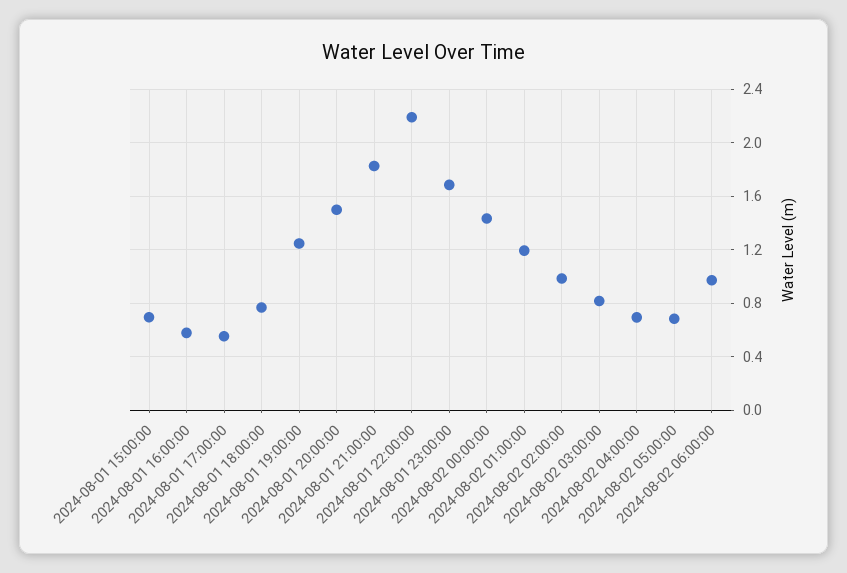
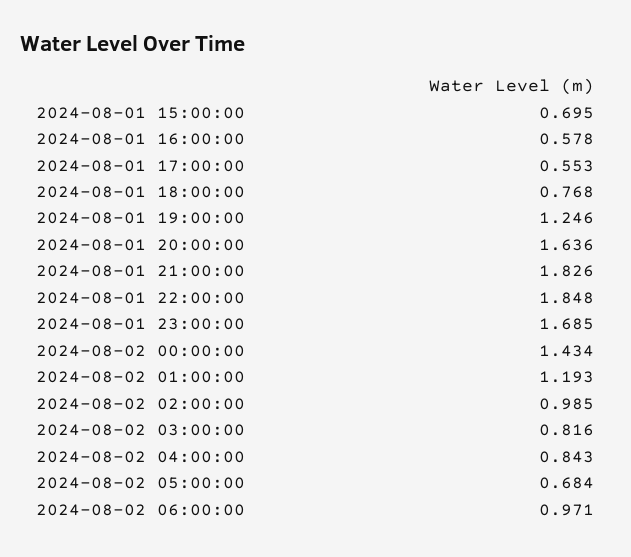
  {
    "2024-08-01 15:00:00": 0.695,
    "2024-08-01 16:00:00": 0.578,
    "2024-08-01 17:00:00": 0.553,
    "2024-08-01 18:00:00": 0.768,
    "2024-08-01 19:00:00": 1.246,
-   "2024-08-01 20:00:00": 1.5,
+   "2024-08-01 20:00:00": 1.636,
    "2024-08-01 21:00:00": 1.826,
-   "2024-08-01 22:00:00": 2.2,
+   "2024-08-01 22:00:00": 1.848,
    "2024-08-01 23:00:00": 1.685,
    "2024-08-02 00:00:00": 1.434,
    "2024-08-02 01:00:00": 1.193,
    "2024-08-02 02:00:00": 0.985,
    "2024-08-02 03:00:00": 0.816,
-   "2024-08-02 04:00:00": 0.7,
+   "2024-08-02 04:00:00": 0.843,
    "2024-08-02 05:00:00": 0.684,
    "2024-08-02 06:00:00": 0.971
  }

